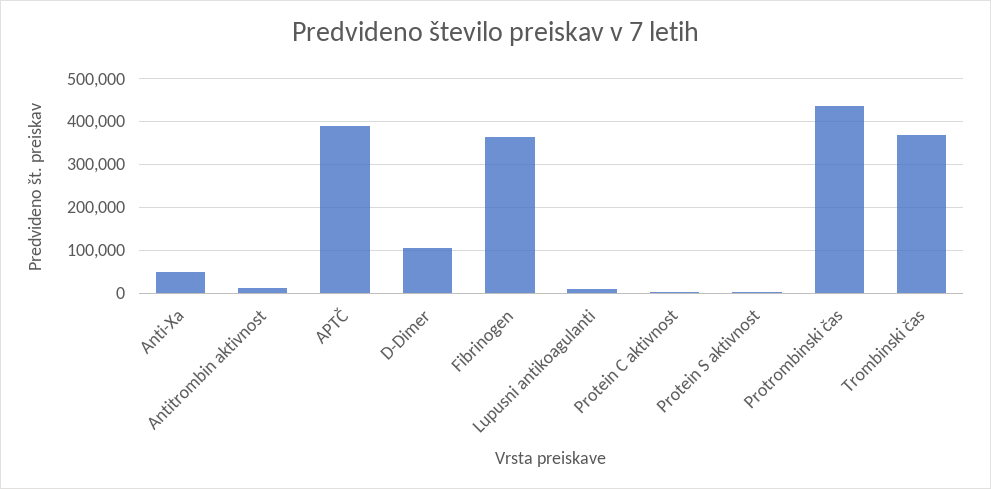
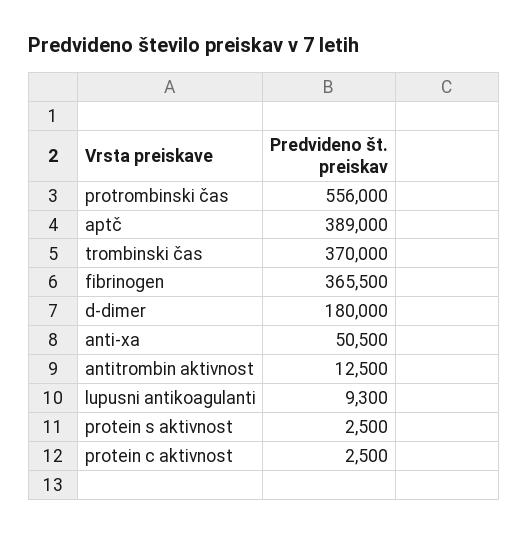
  {
    "Anti-Xa": 50500,
    "Antitrombin aktivnost": 12500,
    "APTČ": 389000,
-   "D-Dimer": 100000,
+   "D-Dimer": 180000,
    "Fibrinogen": 365500,
    "Lupusni antikoagulanti": 9300,
    "Protein C aktivnost": 2500,
    "Protein S aktivnost": 2500,
-   "Protrombinski čas": 440000,
+   "Protrombinski čas": 556000,
    "Trombinski čas": 370000
  }

